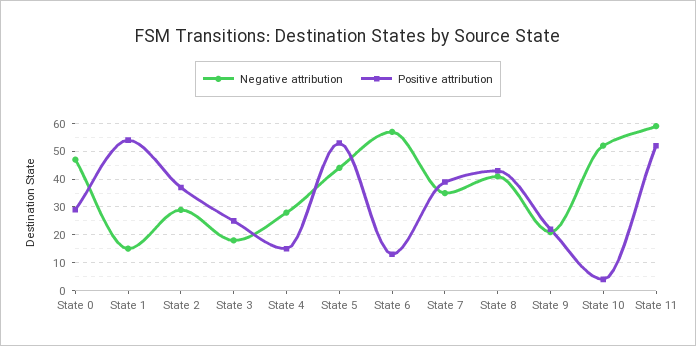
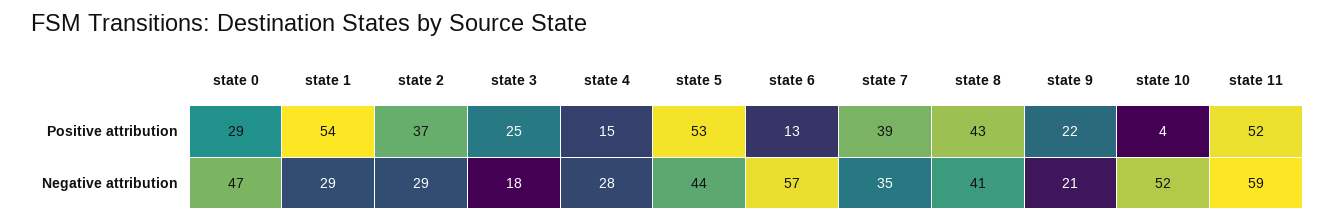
  {
    "Negative attribution": {
      "State 0": 47,
-     "State 1": 15,
+     "State 1": 29,
      "State 2": 29,
      "State 3": 18,
      "State 4": 28,
      "State 5": 44,
      "State 6": 57,
      "State 7": 35,
      "State 8": 41,
      "State 9": 21,
      "State 10": 52,
      "State 11": 59
    },
    "Positive attribution": {
      "State 0": 29,
      "State 1": 54,
      "State 2": 37,
      "State 3": 25,
      "State 4": 15,
      "State 5": 53,
      "State 6": 13,
      "State 7": 39,
      "State 8": 43,
      "State 9": 22,
      "State 10": 4,
      "State 11": 52
    }
  }

